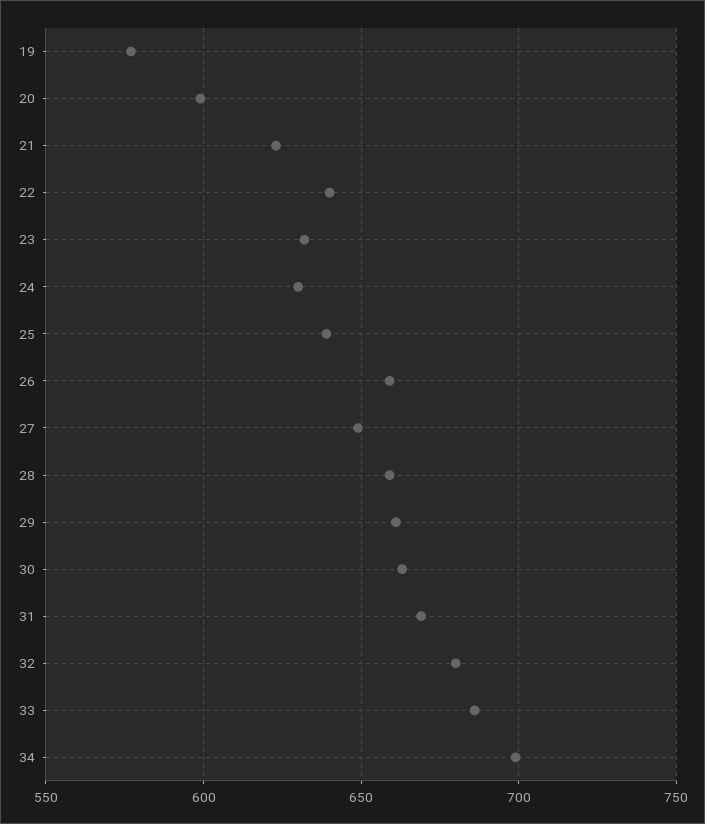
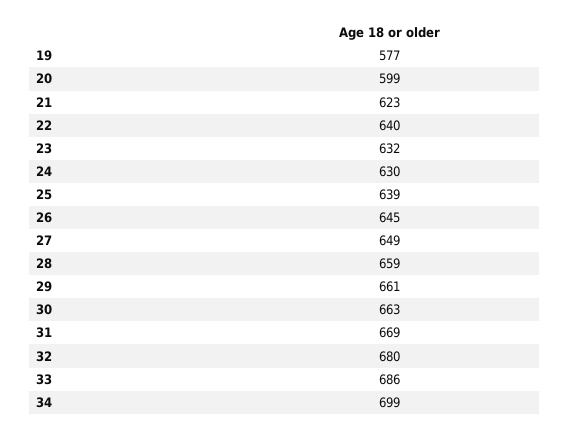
  {
    "19": 577,
    "20": 599,
    "21": 623,
    "22": 640,
    "23": 632,
    "24": 630,
    "25": 639,
-   "26": 660,
+   "26": 645,
    "27": 649,
    "28": 659,
    "29": 661,
    "30": 663,
    "31": 669,
    "32": 680,
    "33": 686,
    "34": 699
  }

